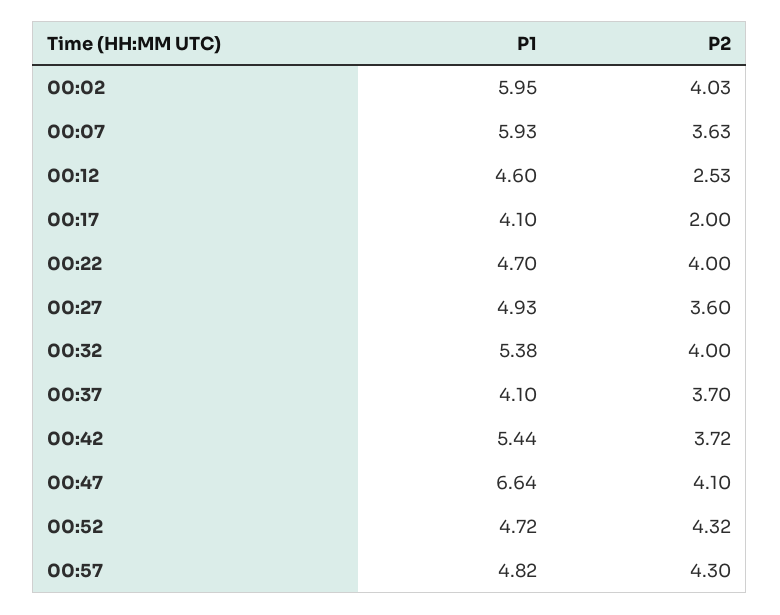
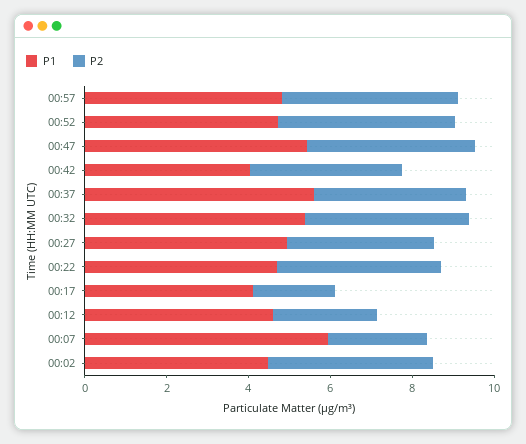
  {
    "P1": {
-     "00:02": 5.95,
+     "00:02": 4.5,
      "00:07": 5.93,
      "00:12": 4.6,
      "00:17": 4.1,
      "00:22": 4.7,
      "00:27": 4.93,
      "00:32": 5.38,
-     "00:37": 4.1,
+     "00:37": 5.5,
-     "00:42": 5.44,
+     "00:42": 4,
-     "00:47": 6.64,
+     "00:47": 5.5,
      "00:52": 4.72,
      "00:57": 4.82
    },
    "P2": {
      "00:02": 4.03,
-     "00:07": 3.63,
+     "00:07": 2.5,
      "00:12": 2.53,
      "00:17": 2,
      "00:22": 4,
      "00:27": 3.6,
      "00:32": 4,
      "00:37": 3.7,
      "00:42": 3.72,
      "00:47": 4.1,
      "00:52": 4.32,
      "00:57": 4.3
    }
  }

